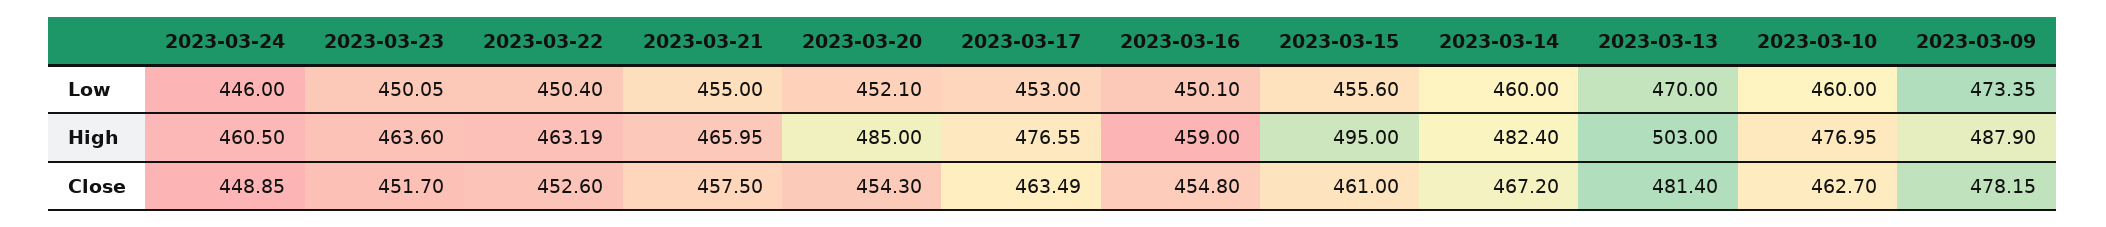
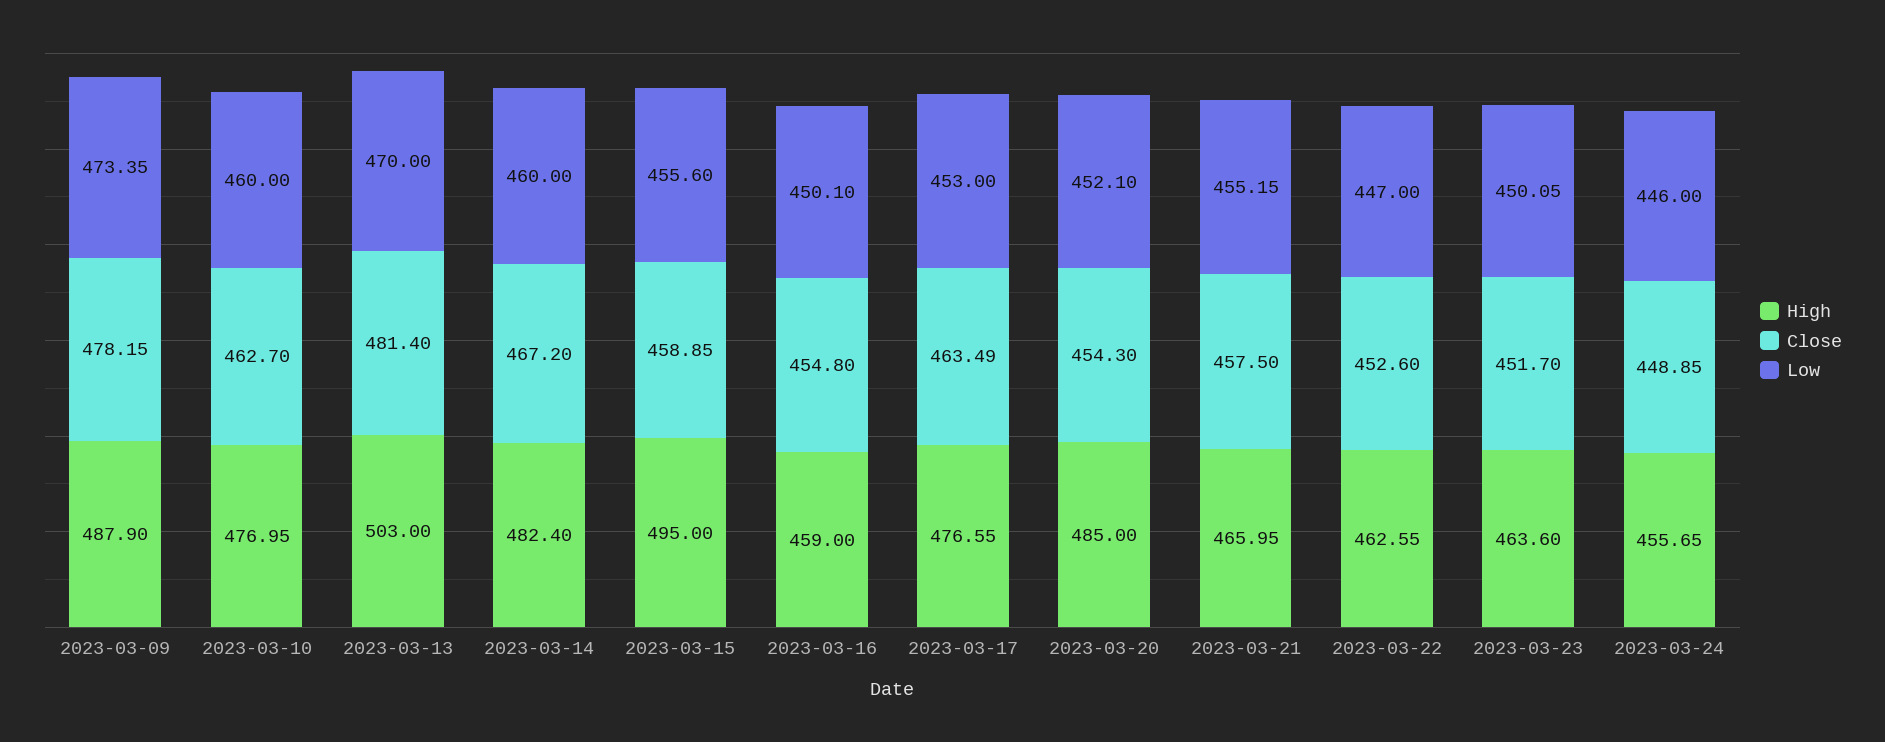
  {
    "Low": {
      "2023-03-24": 446,
      "2023-03-23": 450.05,
-     "2023-03-22": 450.4,
+     "2023-03-22": 447,
-     "2023-03-21": 455,
+     "2023-03-21": 455.15,
      "2023-03-20": 452.1,
      "2023-03-17": 453,
      "2023-03-16": 450.1,
      "2023-03-15": 455.6,
      "2023-03-14": 460,
      "2023-03-13": 470,
      "2023-03-10": 460,
      "2023-03-09": 473.35
    },
    "High": {
-     "2023-03-24": 460.5,
+     "2023-03-24": 455.65,
      "2023-03-23": 463.6,
-     "2023-03-22": 463.19,
+     "2023-03-22": 462.55,
      "2023-03-21": 465.95,
      "2023-03-20": 485,
      "2023-03-17": 476.55,
      "2023-03-16": 459,
      "2023-03-15": 495,
      "2023-03-14": 482.4,
      "2023-03-13": 503,
      "2023-03-10": 476.95,
      "2023-03-09": 487.9
    },
    "Close": {
      "2023-03-24": 448.85,
      "2023-03-23": 451.7,
      "2023-03-22": 452.6,
      "2023-03-21": 457.5,
      "2023-03-20": 454.3,
      "2023-03-17": 463.49,
      "2023-03-16": 454.8,
-     "2023-03-15": 461,
+     "2023-03-15": 458.85,
      "2023-03-14": 467.2,
      "2023-03-13": 481.4,
      "2023-03-10": 462.7,
      "2023-03-09": 478.15
    }
  }

